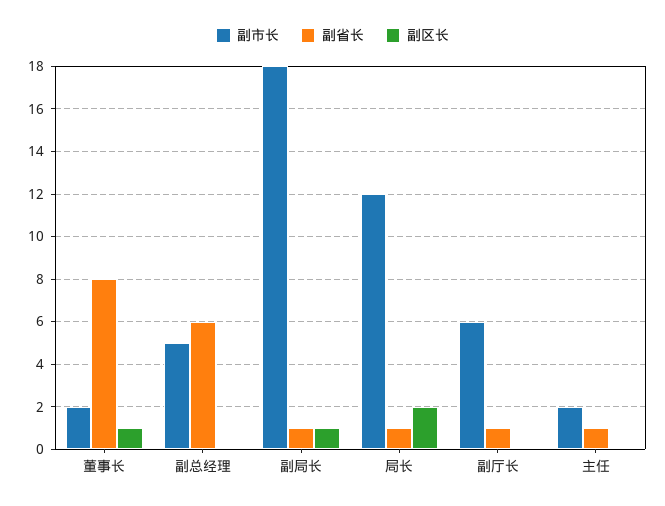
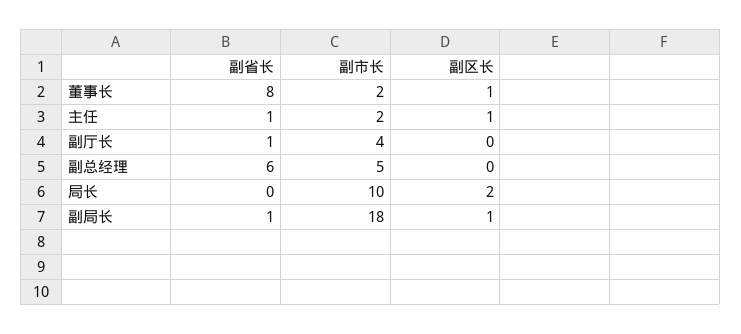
  {
    "副市长": {
      "董事长": 2,
      "副总经理": 5,
      "副局长": 18,
-     "局长": 12,
+     "局长": 10,
-     "副厅长": 6,
+     "副厅长": 4,
      "主任": 2
    },
    "副省长": {
      "董事长": 8,
      "副总经理": 6,
      "副局长": 1,
-     "局长": 1,
+     "局长": 0,
      "副厅长": 1,
      "主任": 1
    },
    "副区长": {
      "董事长": 1,
      "副总经理": 0,
      "副局长": 1,
      "局长": 2,
      "副厅长": 0,
-     "主任": 0
+     "主任": 1
    }
  }

